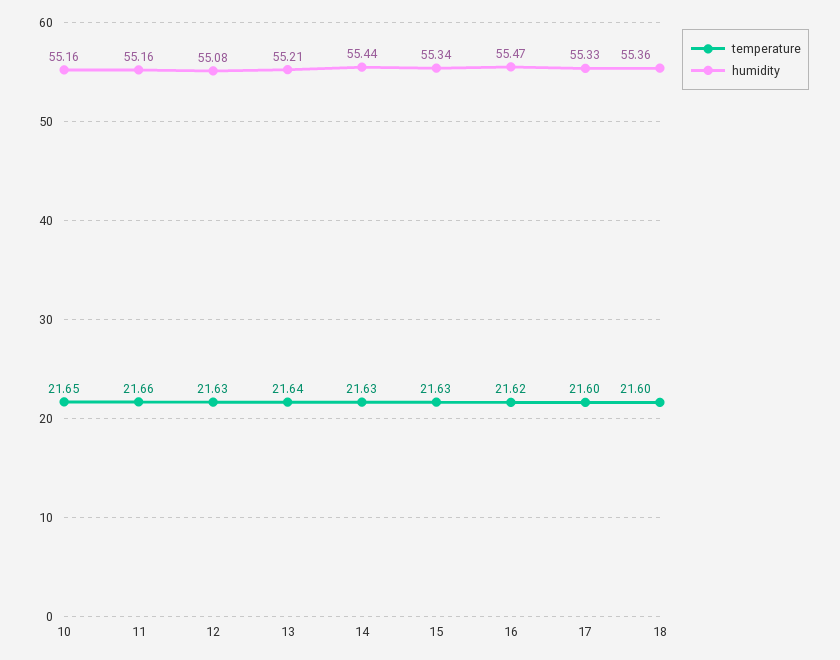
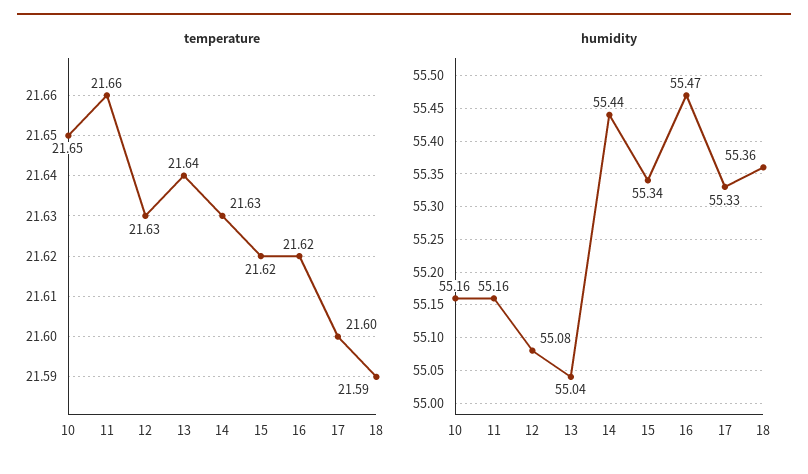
  {
    "temperature": {
      "10": 21.65,
      "11": 21.66,
      "12": 21.63,
      "13": 21.64,
      "14": 21.63,
-     "15": 21.63,
+     "15": 21.62,
      "16": 21.62,
      "17": 21.6,
-     "18": 21.6
+     "18": 21.59
    },
    "humidity": {
      "10": 55.16,
      "11": 55.16,
      "12": 55.08,
-     "13": 55.21,
+     "13": 55.04,
      "14": 55.44,
      "15": 55.34,
      "16": 55.47,
      "17": 55.33,
      "18": 55.36
    }
  }

